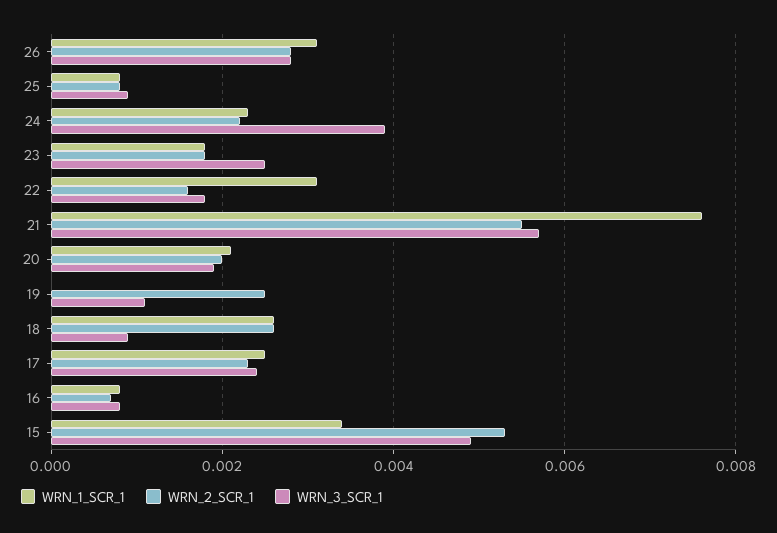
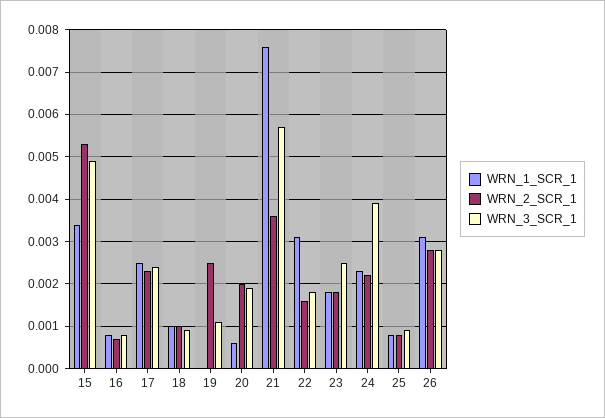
  {
    "WRN_1_SCR_1": {
      "26": 0.003,
      "25": 0.001,
      "24": 0.0025,
      "23": 0.002,
      "22": 0.003,
      "21": 0.0075,
-     "20": 0.002,
+     "20": 0.0005,
      "19": 0,
-     "18": 0.0025,
+     "18": 0.001,
      "17": 0.0025,
      "16": 0.001,
      "15": 0.0035
    },
    "WRN_2_SCR_1": {
      "26": 0.003,
      "25": 0.001,
      "24": 0.002,
      "23": 0.002,
      "22": 0.0015,
-     "21": 0.0055,
+     "21": 0.0035,
      "20": 0.002,
      "19": 0.0025,
-     "18": 0.0025,
+     "18": 0.001,
      "17": 0.0025,
      "16": 0.0005,
      "15": 0.0055
    },
    "WRN_3_SCR_1": {
      "26": 0.003,
      "25": 0.001,
      "24": 0.004,
      "23": 0.0025,
      "22": 0.002,
      "21": 0.0055,
      "20": 0.002,
      "19": 0.001,
      "18": 0.001,
      "17": 0.0025,
      "16": 0.001,
      "15": 0.005
    }
  }

